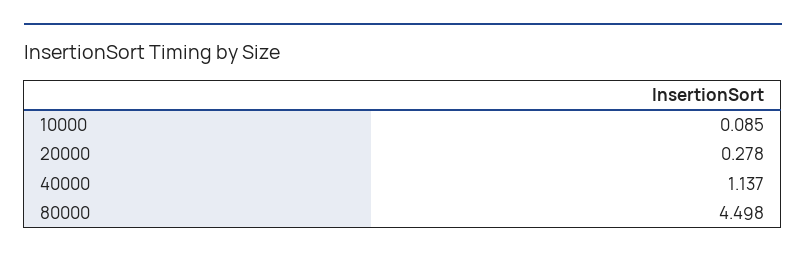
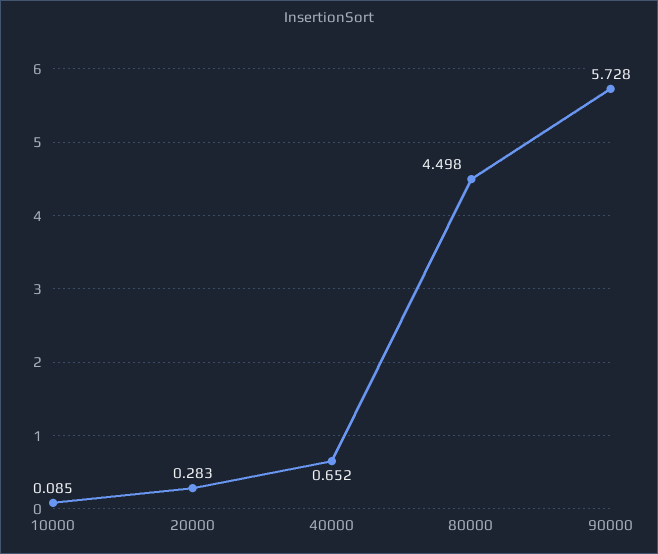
  {
    "10000": 0.085,
-   "20000": 0.278,
+   "20000": 0.283,
-   "40000": 1.137,
+   "40000": 0.652,
-   "80000": 4.498
+   "80000": 4.498,
+   "90000": 5.728
  }

